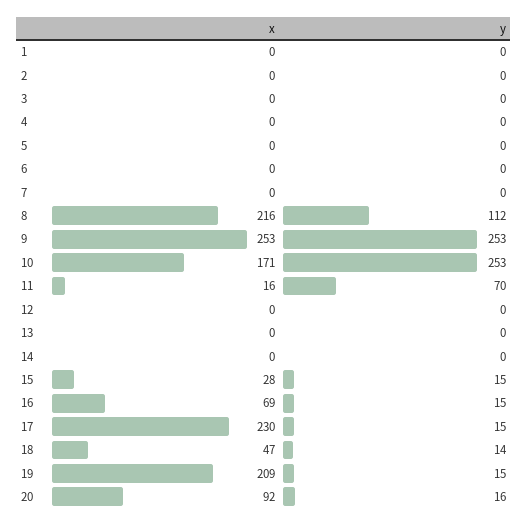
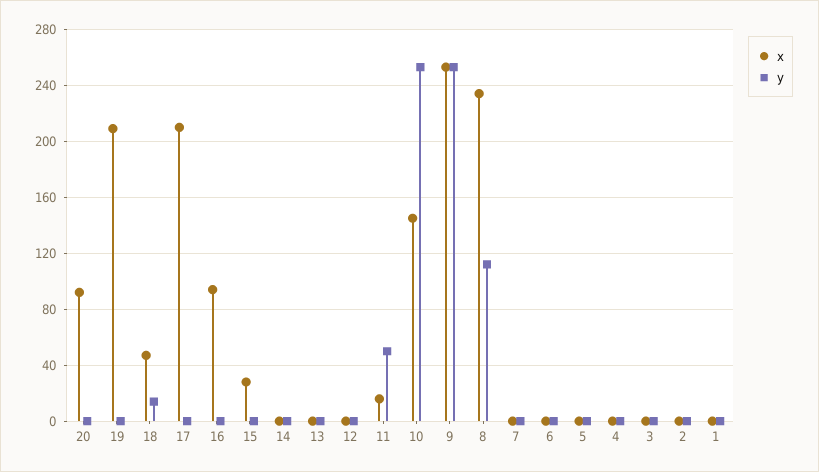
  {
    "x": {
      "1": 0,
      "2": 0,
      "3": 0,
      "4": 0,
      "5": 0,
      "6": 0,
      "7": 0,
-     "8": 216,
+     "8": 235,
      "9": 253,
-     "10": 171,
+     "10": 145,
      "11": 16,
      "12": 0,
      "13": 0,
      "14": 0,
      "15": 28,
-     "16": 69,
+     "16": 95,
-     "17": 230,
+     "17": 210,
      "18": 47,
      "19": 209,
      "20": 92
    },
    "y": {
      "1": 0,
      "2": 0,
      "3": 0,
      "4": 0,
      "5": 0,
      "6": 0,
      "7": 0,
      "8": 112,
      "9": 253,
      "10": 253,
-     "11": 70,
+     "11": 50,
      "12": 0,
      "13": 0,
      "14": 0,
-     "15": 15,
+     "15": 0,
-     "16": 15,
+     "16": 0,
-     "17": 15,
+     "17": 0,
      "18": 14,
-     "19": 15,
+     "19": 0,
-     "20": 16
+     "20": 0
    }
  }

